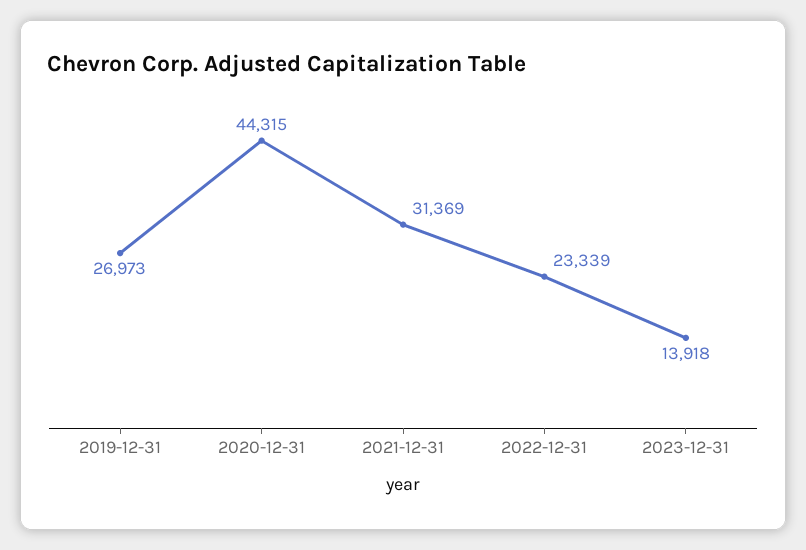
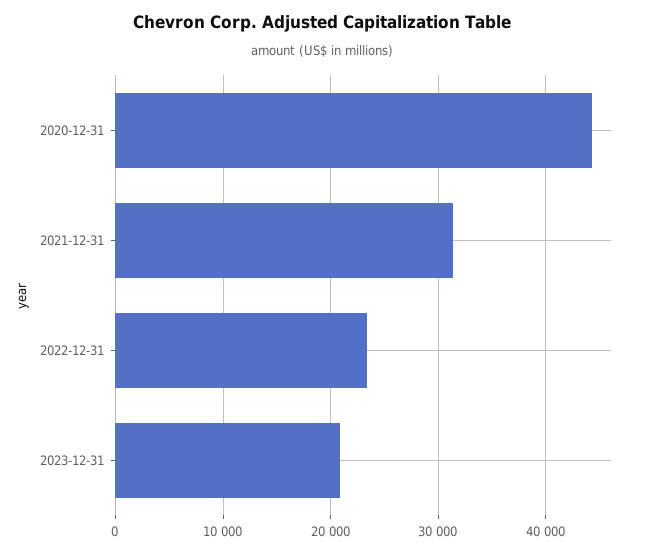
  {
-   "2019-12-31": 26973,
    "2020-12-31": 44315,
    "2021-12-31": 31369,
    "2022-12-31": 23339,
-   "2023-12-31": 13918
+   "2023-12-31": 21000
  }

